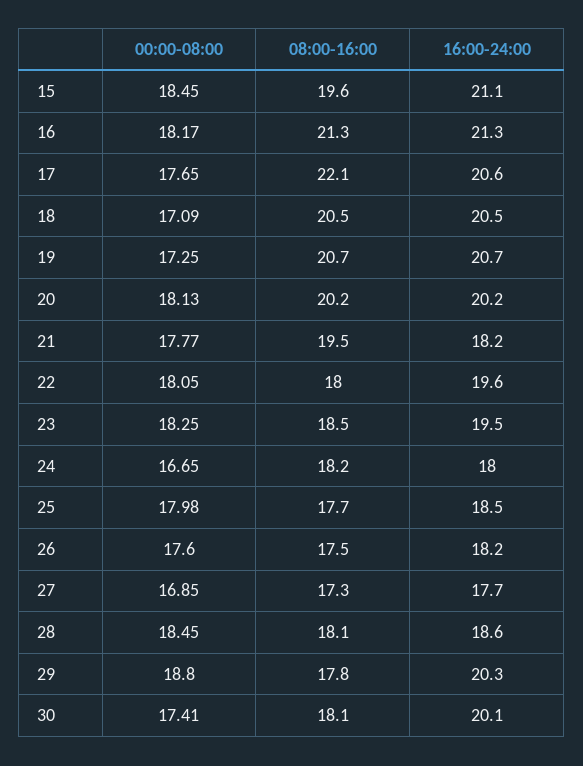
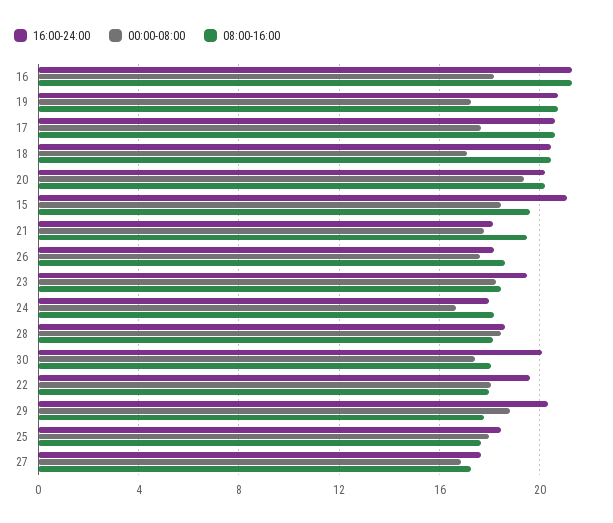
  {
    "00:00-08:00": {
      "15": 18.45,
      "16": 18.17,
      "17": 17.65,
      "18": 17.09,
      "19": 17.25,
-     "20": 18.13,
+     "20": 19.5,
      "21": 17.77,
      "22": 18.05,
      "23": 18.25,
      "24": 16.65,
      "25": 17.98,
      "26": 17.6,
      "27": 16.85,
      "28": 18.45,
      "29": 18.8,
      "30": 17.41
    },
    "08:00-16:00": {
      "15": 19.6,
      "16": 21.3,
-     "17": 22.1,
+     "17": 20.5,
      "18": 20.5,
      "19": 20.7,
      "20": 20.2,
      "21": 19.5,
      "22": 18,
      "23": 18.5,
      "24": 18.2,
      "25": 17.7,
-     "26": 17.5,
+     "26": 18.5,
      "27": 17.3,
      "28": 18.1,
      "29": 17.8,
      "30": 18.1
    },
    "16:00-24:00": {
      "15": 21.1,
      "16": 21.3,
      "17": 20.6,
      "18": 20.5,
      "19": 20.7,
      "20": 20.2,
      "21": 18.2,
      "22": 19.6,
      "23": 19.5,
      "24": 18,
      "25": 18.5,
      "26": 18.2,
      "27": 17.7,
      "28": 18.6,
      "29": 20.3,
      "30": 20.1
    }
  }

